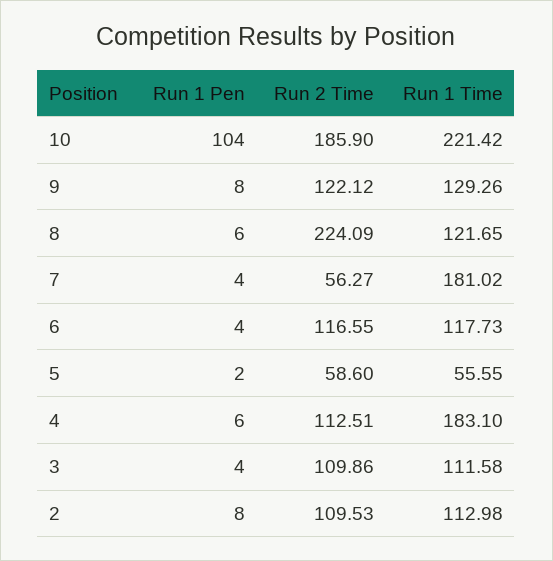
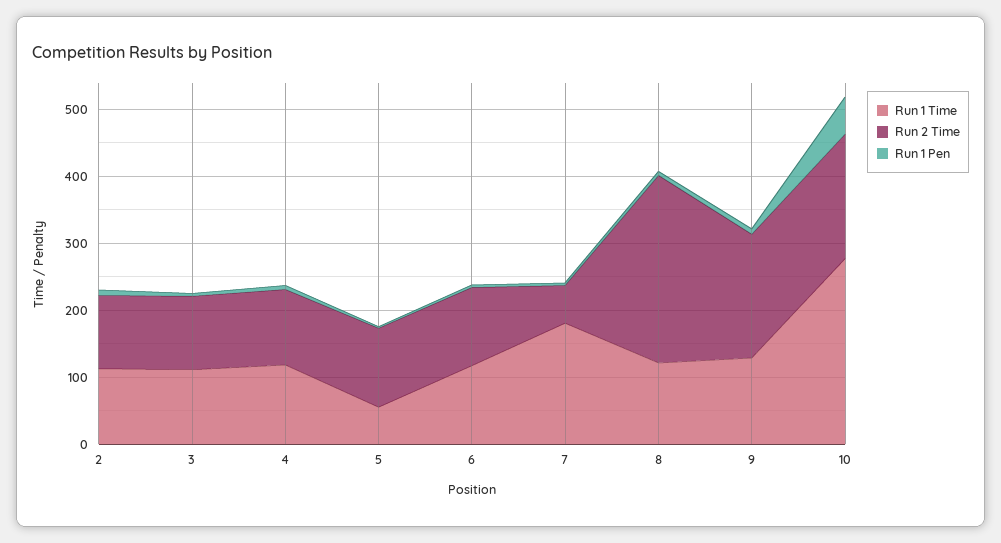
  {
    "Run 1 Pen": {
-     "10": 104,
+     "10": 60,
      "9": 8,
      "8": 6,
      "7": 4,
      "6": 4,
      "5": 2,
      "4": 6,
      "3": 4,
      "2": 8
    },
    "Run 2 Time": {
      "10": 185.9,
-     "9": 122.12,
+     "9": 180,
-     "8": 224.09,
+     "8": 280,
      "7": 56.27,
      "6": 116.55,
-     "5": 58.6,
+     "5": 120,
      "4": 112.51,
      "3": 109.86,
      "2": 109.53
    },
    "Run 1 Time": {
-     "10": 221.42,
+     "10": 280,
      "9": 129.26,
      "8": 121.65,
      "7": 181.02,
      "6": 117.73,
      "5": 55.55,
-     "4": 183.1,
+     "4": 120,
      "3": 111.58,
      "2": 112.98
    }
  }

